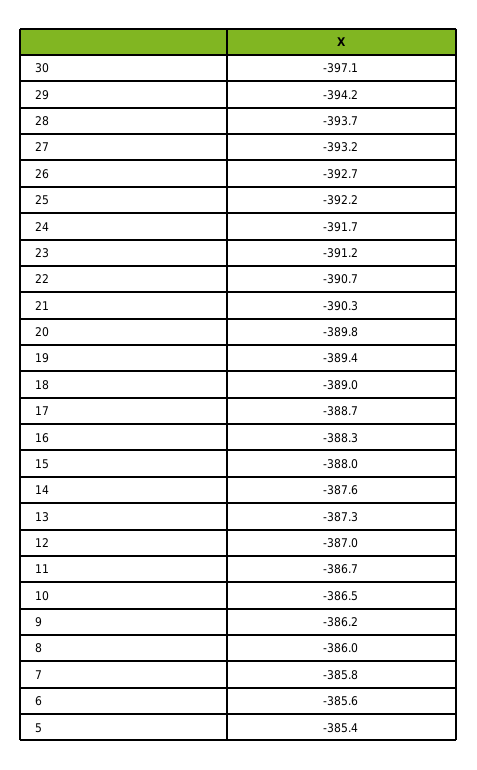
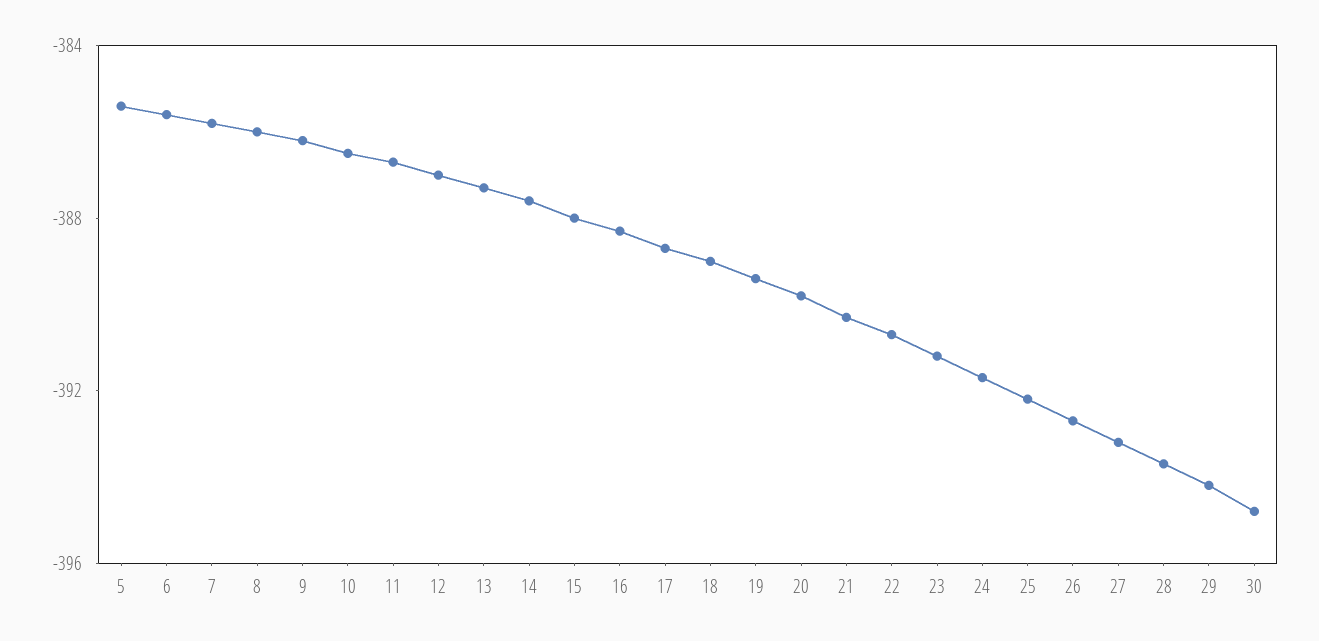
  {
-   "30": -397.1,
+   "30": -395,
    "29": -394.2,
    "28": -393.7,
    "27": -393.2,
    "26": -392.7,
    "25": -392.2,
    "24": -391.7,
    "23": -391.2,
    "22": -390.7,
    "21": -390.3,
    "20": -389.8,
    "19": -389.4,
    "18": -389,
    "17": -388.7,
    "16": -388.3,
    "15": -388,
    "14": -387.6,
    "13": -387.3,
    "12": -387,
    "11": -386.7,
    "10": -386.5,
    "9": -386.2,
    "8": -386,
    "7": -385.8,
    "6": -385.6,
    "5": -385.4
  }

